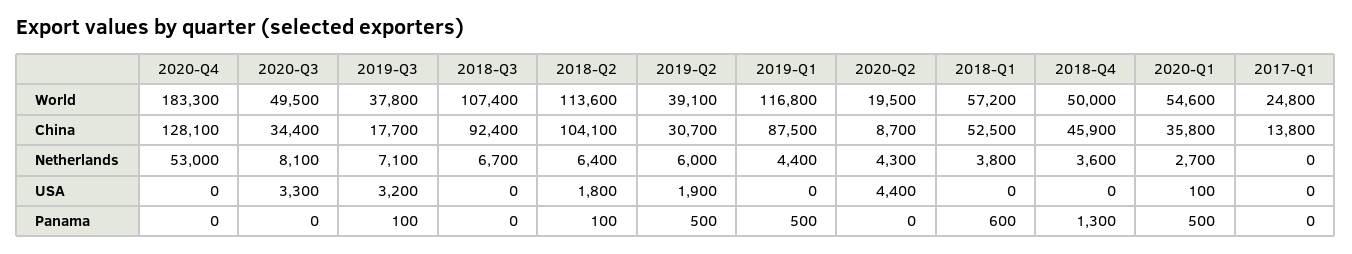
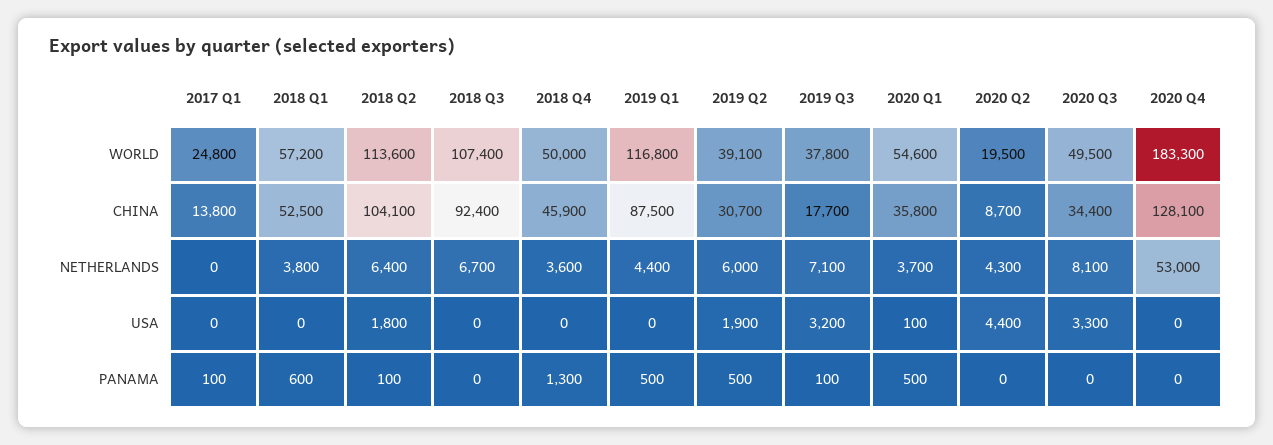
  {
    "2020-Q4": {
      "World": 183300,
      "China": 128100,
      "Netherlands": 53000,
      "USA": 0,
      "Panama": 0
    },
    "2020-Q3": {
      "World": 49500,
      "China": 34400,
      "Netherlands": 8100,
      "USA": 3300,
      "Panama": 0
    },
    "2019-Q3": {
      "World": 37800,
      "China": 17700,
      "Netherlands": 7100,
      "USA": 3200,
      "Panama": 100
    },
    "2018-Q3": {
      "World": 107400,
      "China": 92400,
      "Netherlands": 6700,
      "USA": 0,
      "Panama": 0
    },
    "2018-Q2": {
      "World": 113600,
      "China": 104100,
      "Netherlands": 6400,
      "USA": 1800,
      "Panama": 100
    },
    "2019-Q2": {
      "World": 39100,
      "China": 30700,
      "Netherlands": 6000,
      "USA": 1900,
      "Panama": 500
    },
    "2019-Q1": {
      "World": 116800,
      "China": 87500,
      "Netherlands": 4400,
      "USA": 0,
      "Panama": 500
    },
    "2020-Q2": {
      "World": 19500,
      "China": 8700,
      "Netherlands": 4300,
      "USA": 4400,
      "Panama": 0
    },
    "2018-Q1": {
      "World": 57200,
      "China": 52500,
      "Netherlands": 3800,
      "USA": 0,
      "Panama": 600
    },
    "2018-Q4": {
      "World": 50000,
      "China": 45900,
      "Netherlands": 3600,
      "USA": 0,
      "Panama": 1300
    },
    "2020-Q1": {
      "World": 54600,
      "China": 35800,
-     "Netherlands": 2700,
+     "Netherlands": 3700,
      "USA": 100,
      "Panama": 500
    },
    "2017-Q1": {
      "World": 24800,
      "China": 13800,
      "Netherlands": 0,
      "USA": 0,
-     "Panama": 0
+     "Panama": 100
    }
  }

